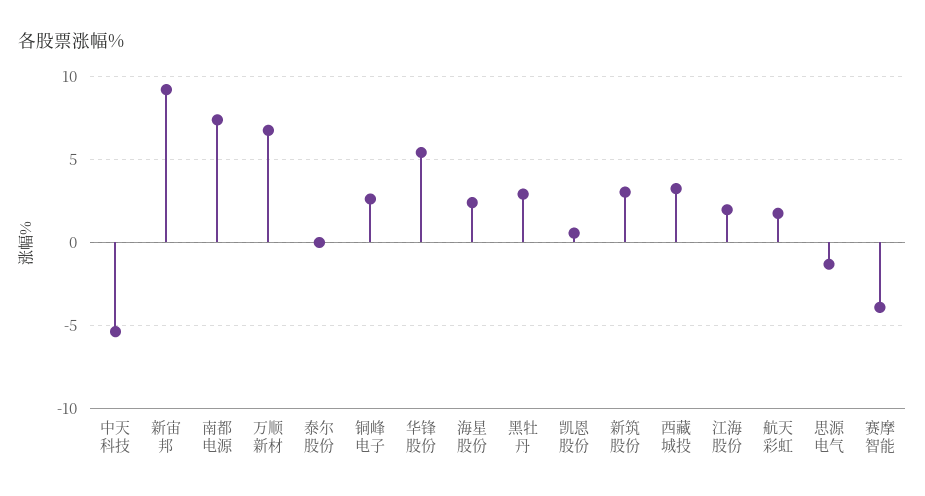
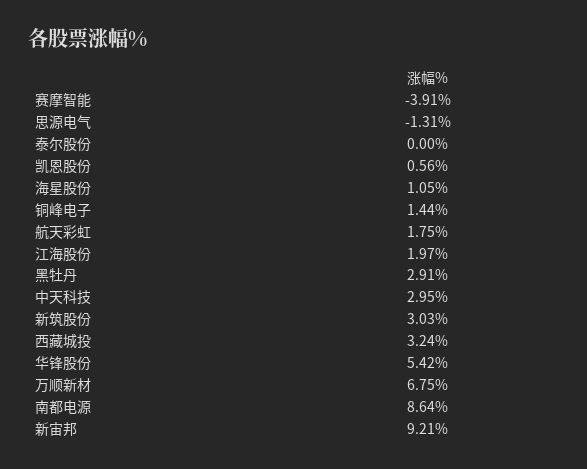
  {
-   "中天科技": -5.5,
+   "中天科技": 2.95,
    "新宙邦": 9.21,
-   "南都电源": 7.5,
+   "南都电源": 8.64,
    "万顺新材": 6.75,
    "泰尔股份": 0,
-   "铜峰电子": 2.5,
+   "铜峰电子": 1.44,
    "华锋股份": 5.42,
-   "海星股份": 2.5,
+   "海星股份": 1.05,
    "黑牡丹": 2.91,
    "凯恩股份": 0.56,
    "新筑股份": 3.03,
    "西藏城投": 3.24,
    "江海股份": 1.97,
    "航天彩虹": 1.75,
    "思源电气": -1.31,
    "赛摩智能": -3.91
  }

